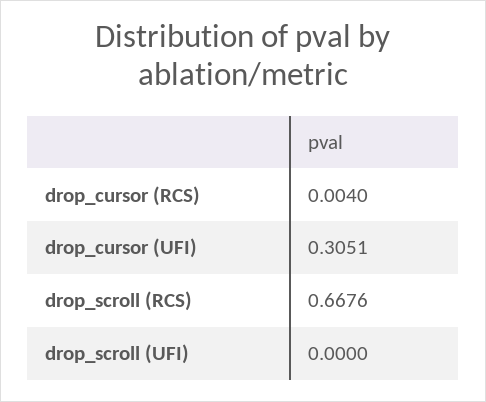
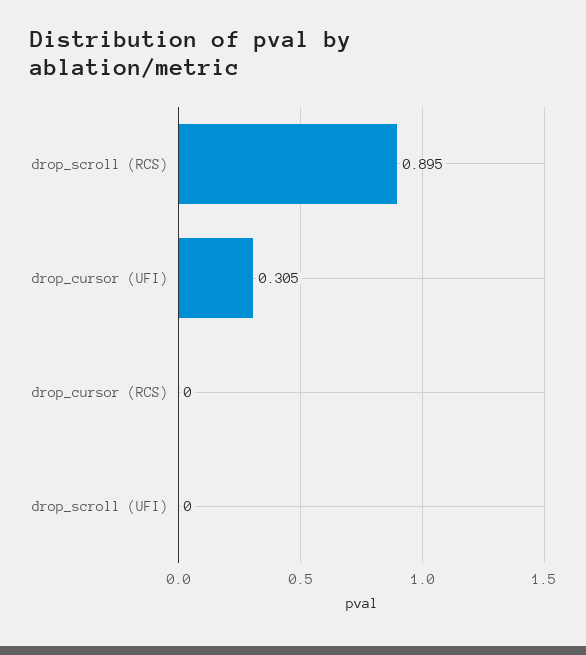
  {
-   "drop_cursor (RCS)": 0.004,
+   "drop_cursor (RCS)": 0,
    "drop_cursor (UFI)": 0.3051,
-   "drop_scroll (RCS)": 0.6676,
+   "drop_scroll (RCS)": 0.895,
    "drop_scroll (UFI)": 0
  }

